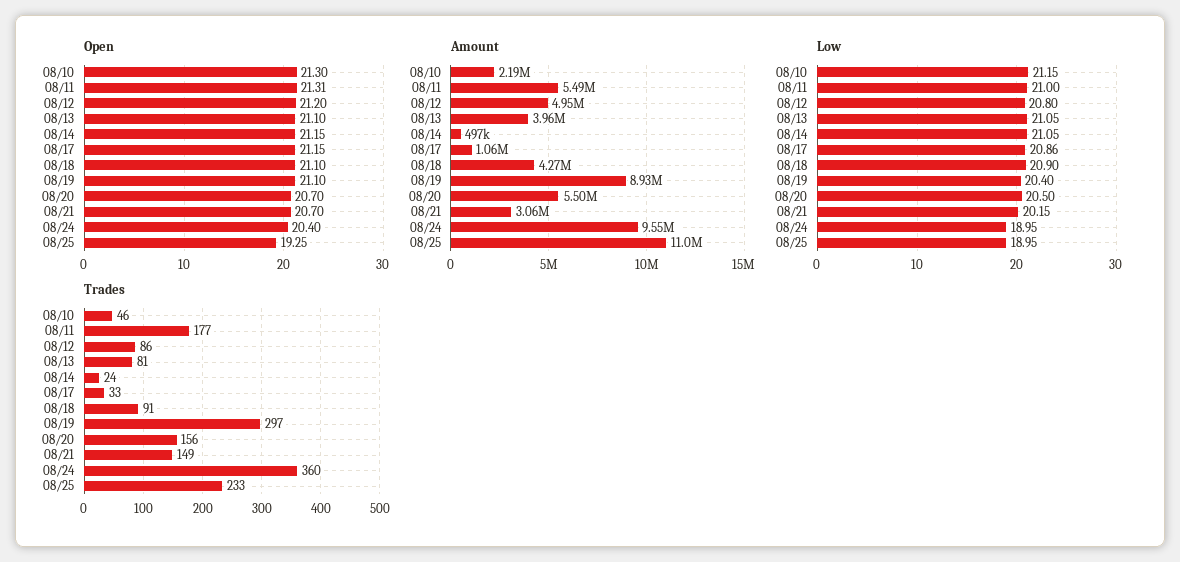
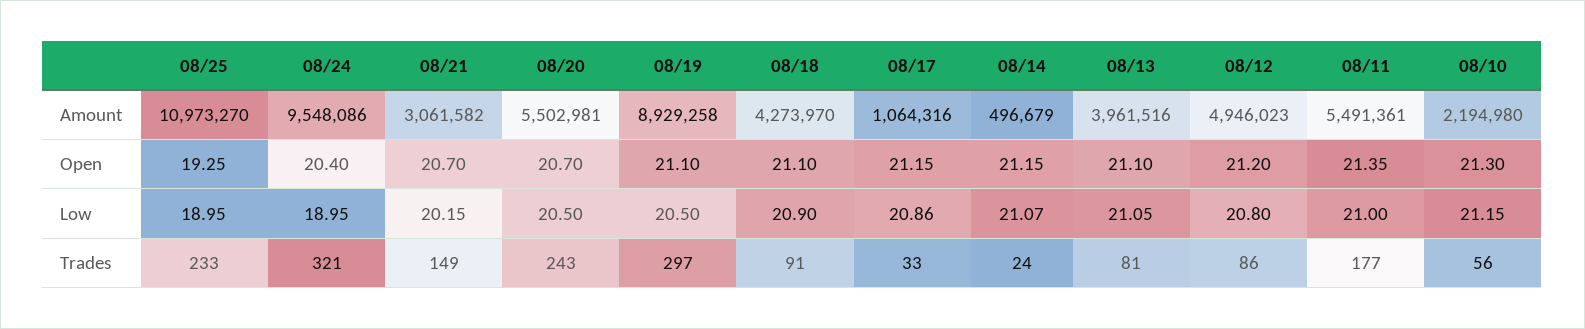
  {
    "Open": {
      "08/10": 21.3,
-     "08/11": 21.31,
+     "08/11": 21.35,
      "08/12": 21.2,
      "08/13": 21.1,
      "08/14": 21.15,
      "08/17": 21.15,
      "08/18": 21.1,
      "08/19": 21.1,
      "08/20": 20.7,
      "08/21": 20.7,
      "08/24": 20.4,
      "08/25": 19.25
    },
    "Amount": {
      "08/10": 2194980,
      "08/11": 5491361,
      "08/12": 4946023,
      "08/13": 3961516,
      "08/14": 496679,
      "08/17": 1064316,
      "08/18": 4273970,
      "08/19": 8929258,
      "08/20": 5502981,
      "08/21": 3061582,
      "08/24": 9548086,
      "08/25": 10973270
    },
    "Low": {
      "08/10": 21.15,
      "08/11": 21,
      "08/12": 20.8,
      "08/13": 21.05,
-     "08/14": 21.05,
+     "08/14": 21.07,
      "08/17": 20.86,
      "08/18": 20.9,
-     "08/19": 20.4,
+     "08/19": 20.5,
      "08/20": 20.5,
      "08/21": 20.15,
      "08/24": 18.95,
      "08/25": 18.95
    },
    "Trades": {
-     "08/10": 46,
+     "08/10": 56,
      "08/11": 177,
      "08/12": 86,
      "08/13": 81,
      "08/14": 24,
      "08/17": 33,
      "08/18": 91,
      "08/19": 297,
-     "08/20": 156,
+     "08/20": 243,
      "08/21": 149,
-     "08/24": 360,
+     "08/24": 321,
      "08/25": 233
    }
  }

